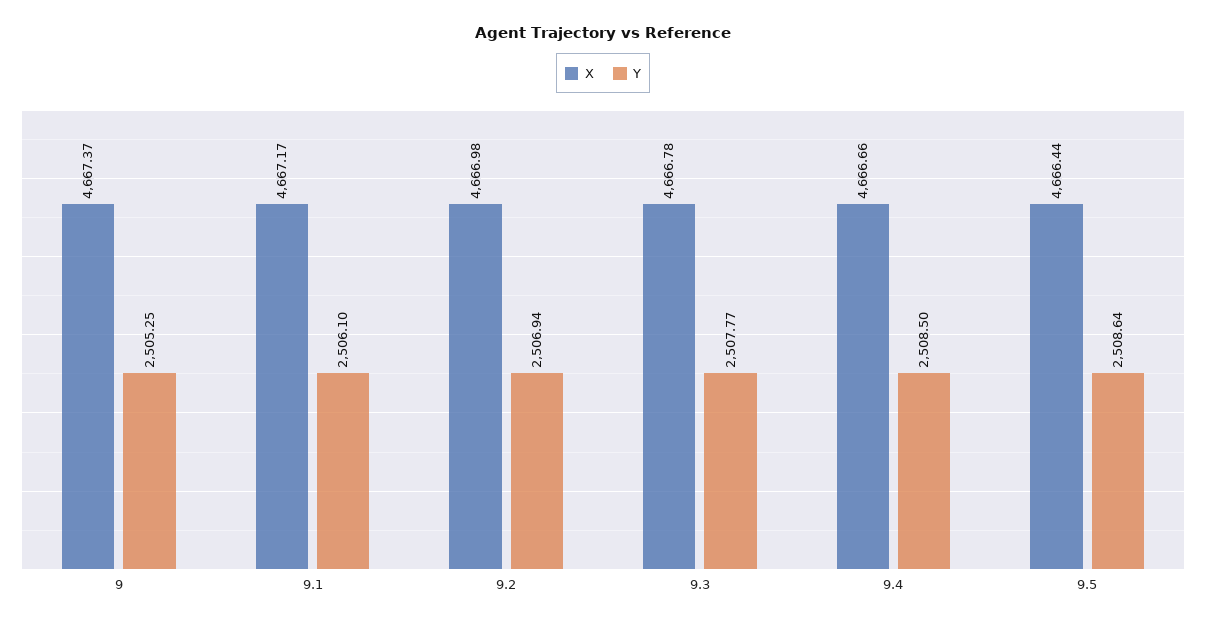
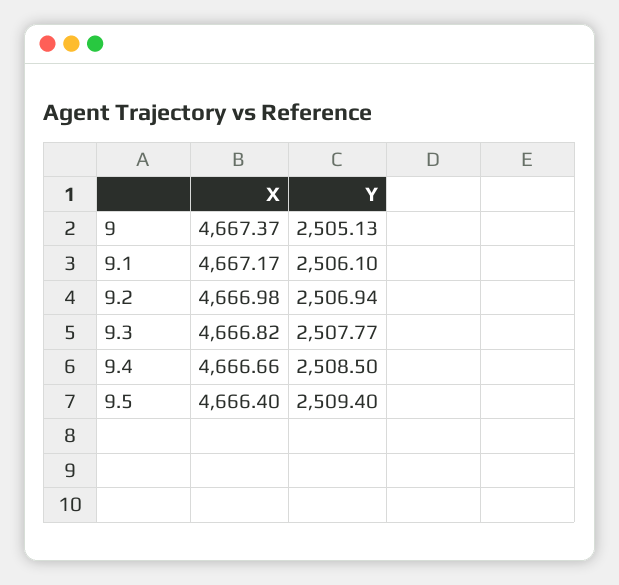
  {
    "X": {
      "9": 4667.37,
      "9.1": 4667.17,
      "9.2": 4666.98,
-     "9.3": 4666.78,
+     "9.3": 4666.82,
      "9.4": 4666.66,
-     "9.5": 4666.44
+     "9.5": 4666.4
    },
    "Y": {
-     "9": 2505.25,
+     "9": 2505.13,
      "9.1": 2506.1,
      "9.2": 2506.94,
      "9.3": 2507.77,
      "9.4": 2508.5,
-     "9.5": 2508.64
+     "9.5": 2509.4
    }
  }

